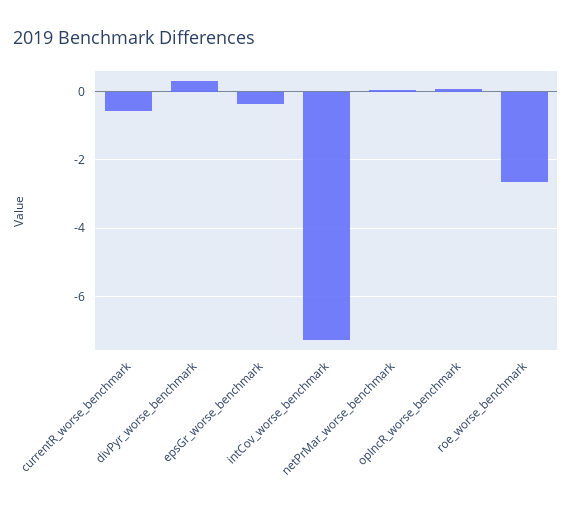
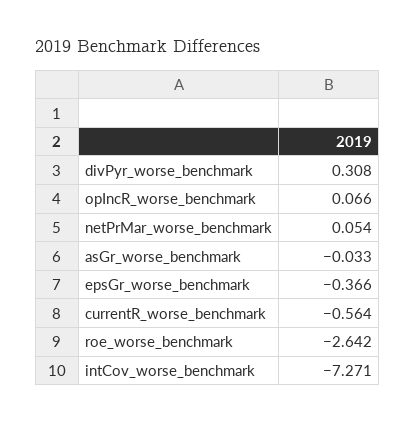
  {
    "currentR_worse_benchmark": -0.564,
    "divPyr_worse_benchmark": 0.308,
    "epsGr_worse_benchmark": -0.366,
    "intCov_worse_benchmark": -7.271,
    "netPrMar_worse_benchmark": 0.054,
    "opIncR_worse_benchmark": 0.066,
-   "roe_worse_benchmark": -2.642
+   "roe_worse_benchmark": -2.642,
+   "asGr_worse_benchmark": -0.033
  }

